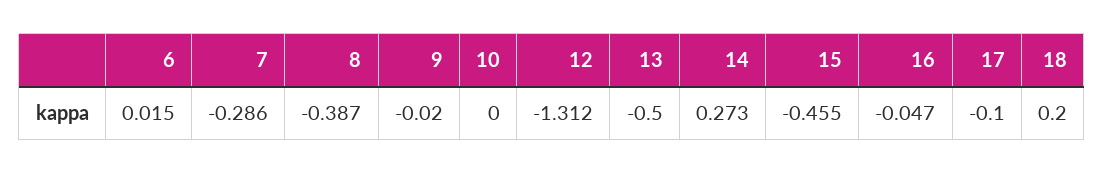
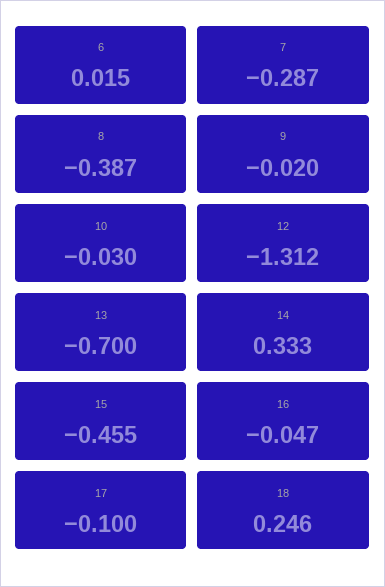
  {
    "6": 0.015,
-   "7": -0.286,
+   "7": -0.287,
    "8": -0.387,
    "9": -0.02,
-   "10": 0,
+   "10": -0.03,
    "12": -1.312,
-   "13": -0.5,
+   "13": -0.7,
-   "14": 0.273,
+   "14": 0.333,
    "15": -0.455,
    "16": -0.047,
    "17": -0.1,
-   "18": 0.2
+   "18": 0.246
  }

